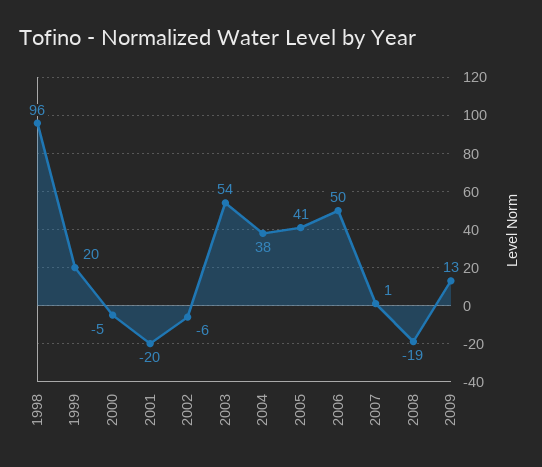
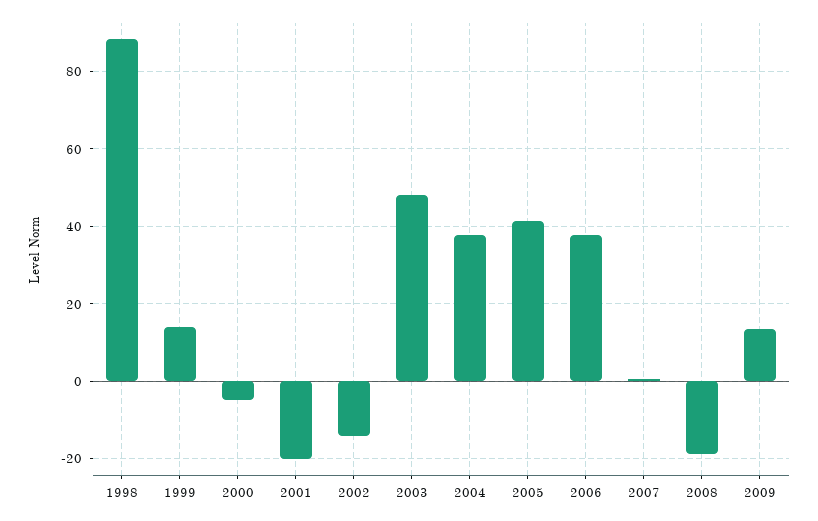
  {
-   "1998": 96,
+   "1998": 88,
-   "1999": 20,
+   "1999": 14,
    "2000": -5,
    "2001": -20,
-   "2002": -6,
+   "2002": -14,
-   "2003": 54,
+   "2003": 48,
    "2004": 38,
    "2005": 41,
-   "2006": 50,
+   "2006": 38,
    "2007": 1,
    "2008": -19,
    "2009": 13
  }

